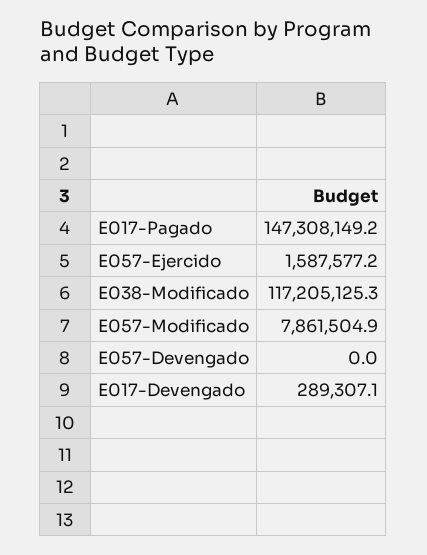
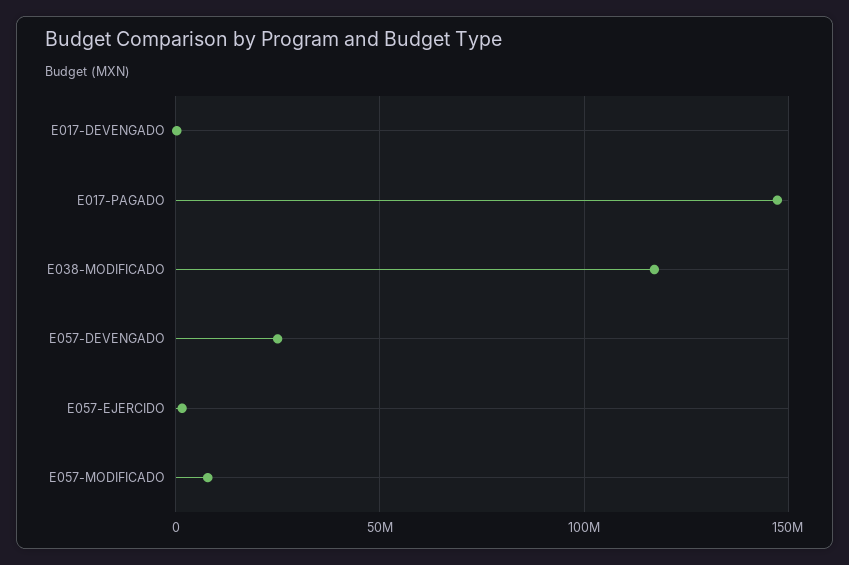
  {
    "E017-Pagado": 147308149.2,
    "E057-Ejercido": 1587577.2,
    "E038-Modificado": 117205125.3,
    "E057-Modificado": 7861504.9,
-   "E057-Devengado": 0,
+   "E057-Devengado": 25000000,
    "E017-Devengado": 289307.1
  }

